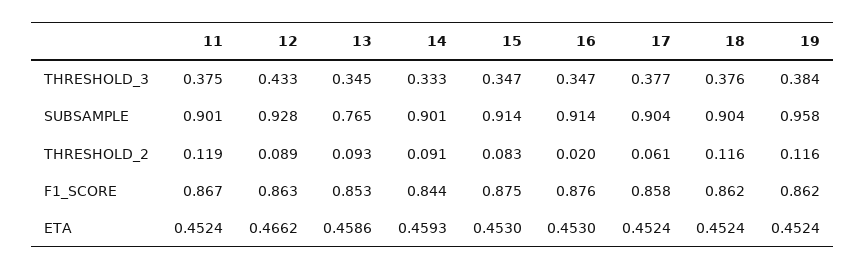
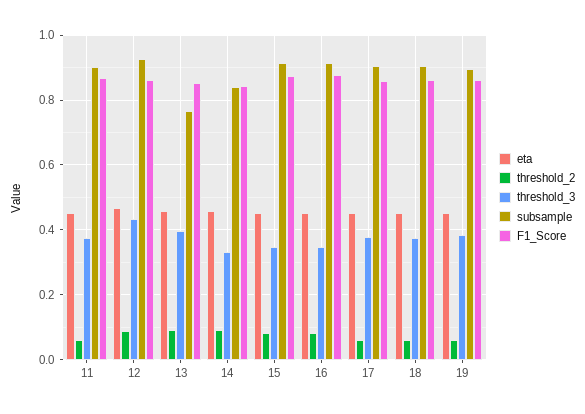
  {
    "THRESHOLD_3": {
      "11": 0.375,
      "12": 0.433,
-     "13": 0.345,
+     "13": 0.4,
      "14": 0.333,
      "15": 0.347,
      "16": 0.347,
      "17": 0.377,
      "18": 0.376,
      "19": 0.384
    },
    "SUBSAMPLE": {
      "11": 0.901,
      "12": 0.928,
      "13": 0.765,
-     "14": 0.901,
+     "14": 0.84,
      "15": 0.914,
      "16": 0.914,
      "17": 0.904,
      "18": 0.904,
-     "19": 0.958
+     "19": 0.9
    },
    "THRESHOLD_2": {
-     "11": 0.119,
+     "11": 0.06,
      "12": 0.089,
      "13": 0.093,
      "14": 0.091,
      "15": 0.083,
-     "16": 0.02,
+     "16": 0.08,
      "17": 0.061,
-     "18": 0.116,
+     "18": 0.06,
-     "19": 0.116
+     "19": 0.06
    },
    "F1_SCORE": {
      "11": 0.867,
      "12": 0.863,
      "13": 0.853,
      "14": 0.844,
      "15": 0.875,
      "16": 0.876,
      "17": 0.858,
      "18": 0.862,
      "19": 0.862
    },
    "ETA": {
      "11": 0.4524,
      "12": 0.4662,
      "13": 0.4586,
      "14": 0.4593,
      "15": 0.453,
      "16": 0.453,
      "17": 0.4524,
      "18": 0.4524,
      "19": 0.4524
    }
  }

